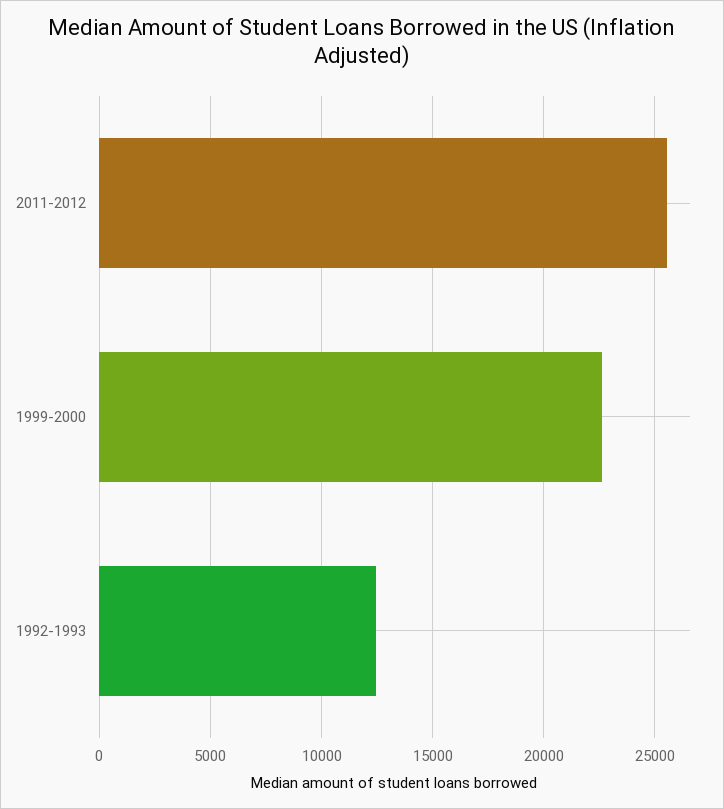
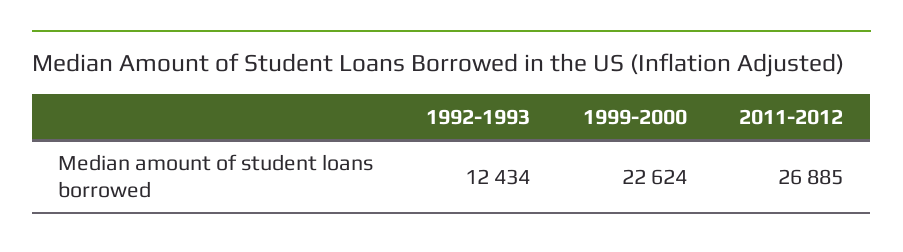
  {
-   "2011-2012": 25500,
+   "2011-2012": 26885,
    "1999-2000": 22624,
    "1992-1993": 12434
  }

